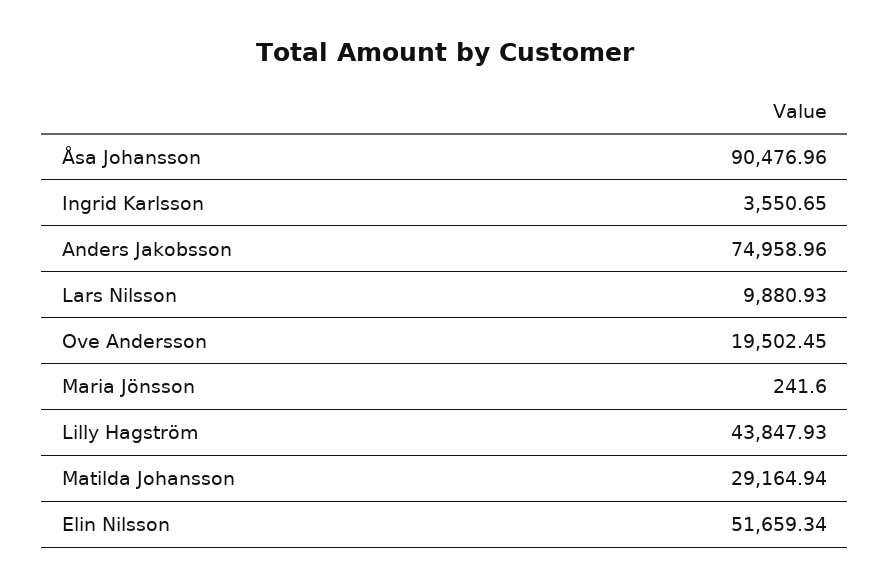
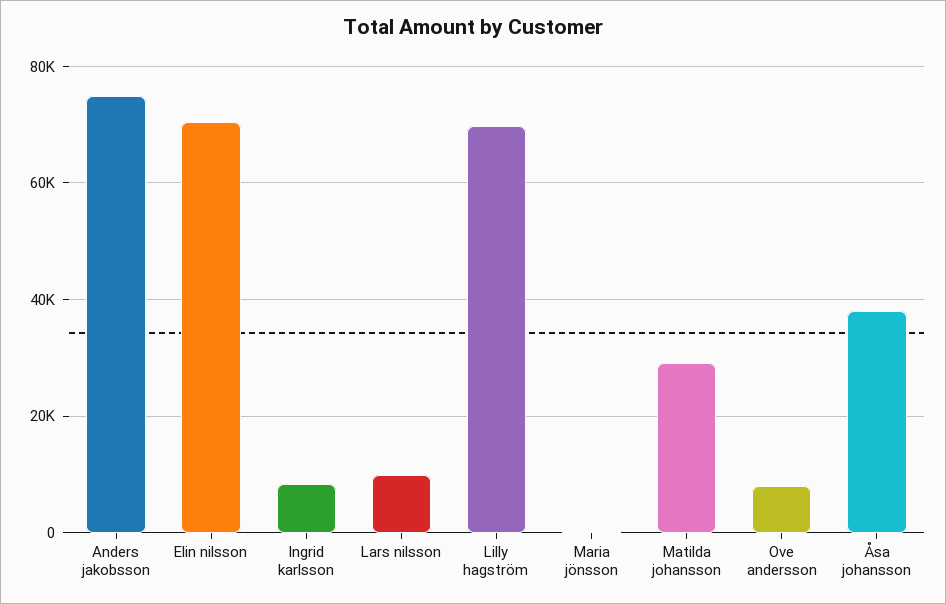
  {
-   "Åsa Johansson": 90476.96,
+   "Åsa Johansson": 38000,
-   "Ingrid Karlsson": 3550.65,
+   "Ingrid Karlsson": 8000,
    "Anders Jakobsson": 74958.96,
    "Lars Nilsson": 9880.93,
-   "Ove Andersson": 19502.45,
+   "Ove Andersson": 8000,
    "Maria Jönsson": 241.6,
-   "Lilly Hagström": 43847.93,
+   "Lilly Hagström": 70000,
    "Matilda Johansson": 29164.94,
-   "Elin Nilsson": 51659.34
+   "Elin Nilsson": 70000
  }

